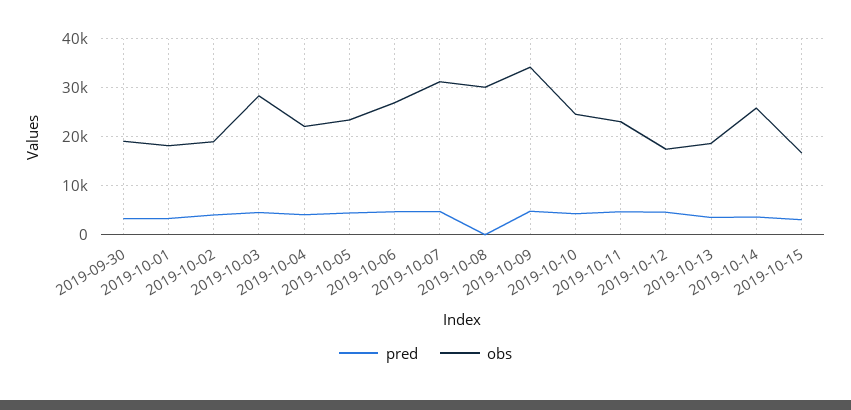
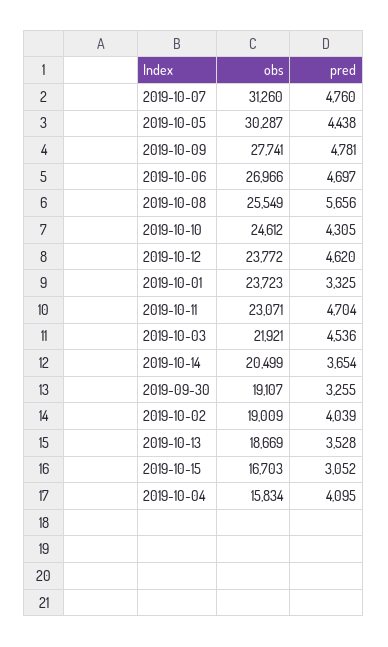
  {
    "pred": {
      "2019-09-30": 3255,
      "2019-10-01": 3325,
      "2019-10-02": 4039,
      "2019-10-03": 4536,
      "2019-10-04": 4095,
      "2019-10-05": 4438,
      "2019-10-06": 4697,
      "2019-10-07": 4760,
-     "2019-10-08": 0,
+     "2019-10-08": 5656,
      "2019-10-09": 4781,
      "2019-10-10": 4305,
      "2019-10-11": 4704,
      "2019-10-12": 4620,
      "2019-10-13": 3528,
      "2019-10-14": 3654,
      "2019-10-15": 3052
    },
    "obs": {
      "2019-09-30": 19107,
-     "2019-10-01": 18000,
+     "2019-10-01": 23723,
      "2019-10-02": 19009,
-     "2019-10-03": 28000,
+     "2019-10-03": 21921,
-     "2019-10-04": 22000,
+     "2019-10-04": 15834,
-     "2019-10-05": 24000,
+     "2019-10-05": 30287,
      "2019-10-06": 26966,
      "2019-10-07": 31260,
-     "2019-10-08": 30000,
+     "2019-10-08": 25549,
-     "2019-10-09": 34000,
+     "2019-10-09": 27741,
      "2019-10-10": 24612,
      "2019-10-11": 23071,
-     "2019-10-12": 18000,
+     "2019-10-12": 23772,
      "2019-10-13": 18669,
-     "2019-10-14": 26000,
+     "2019-10-14": 20499,
      "2019-10-15": 16703
    }
  }

